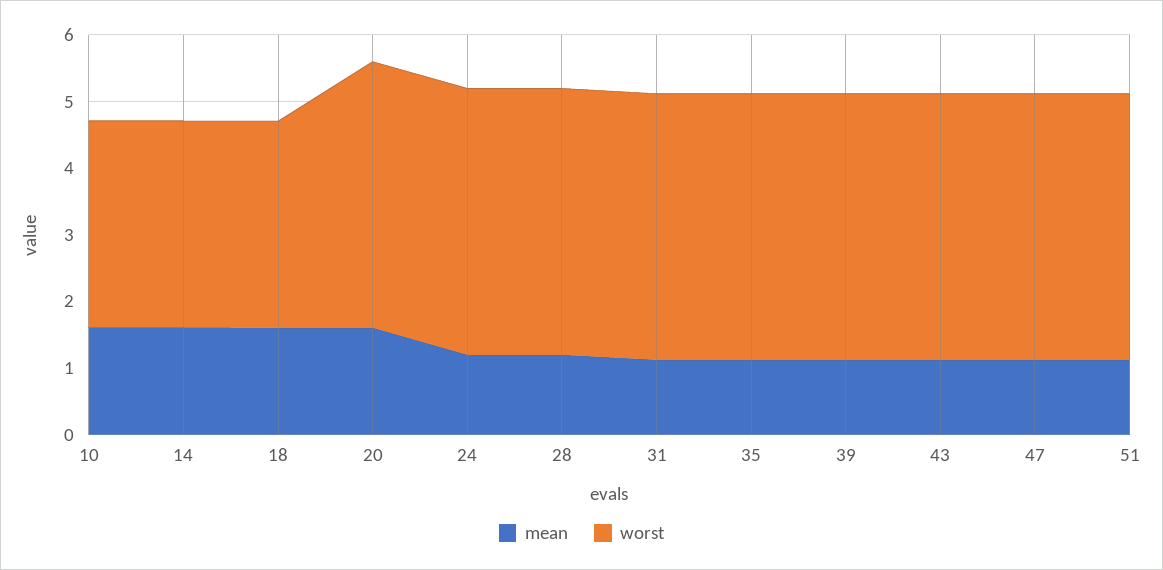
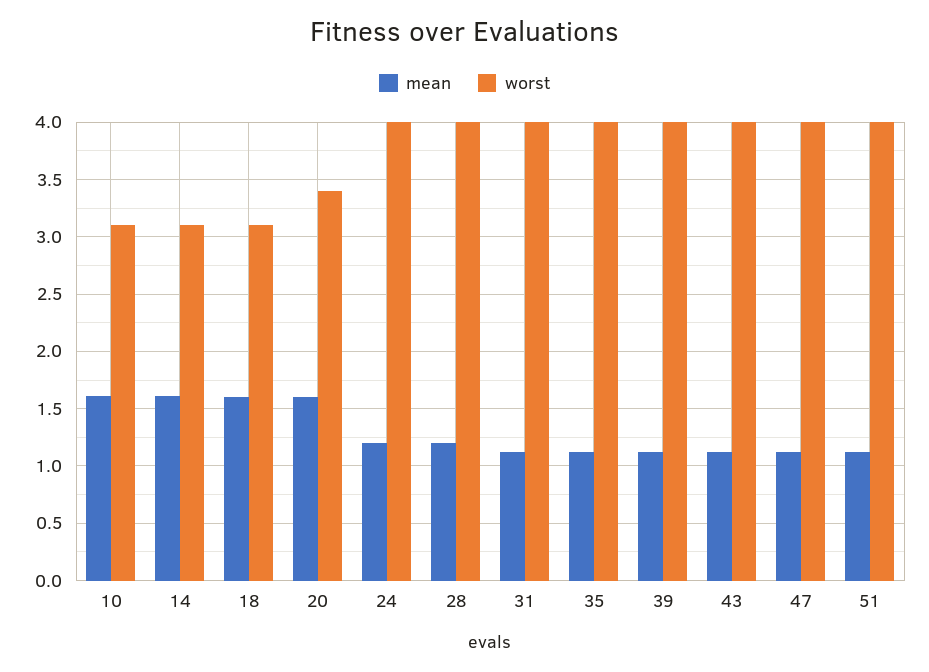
  {
    "mean": {
      "10": 1.6,
      "14": 1.6,
      "18": 1.6,
      "20": 1.6,
      "24": 1.2,
      "28": 1.2,
      "31": 1.1,
      "35": 1.1,
      "39": 1.1,
      "43": 1.1,
      "47": 1.1,
      "51": 1.1
    },
    "worst": {
      "10": 3.1,
      "14": 3.1,
      "18": 3.1,
-     "20": 4,
+     "20": 3.4,
      "24": 4,
      "28": 4,
      "31": 4,
      "35": 4,
      "39": 4,
      "43": 4,
      "47": 4,
      "51": 4
    }
  }

